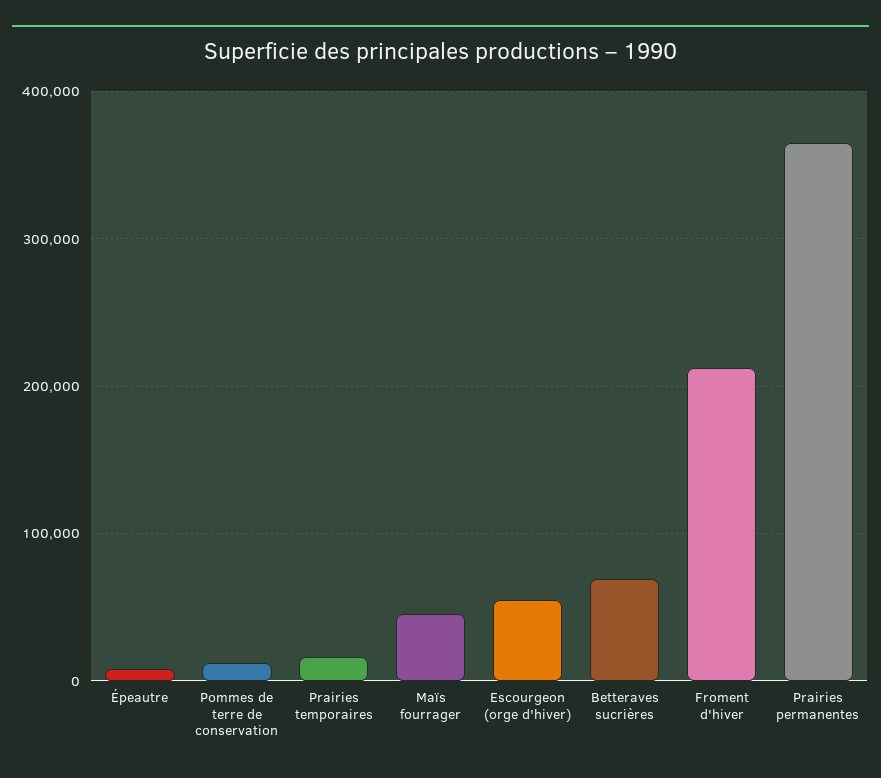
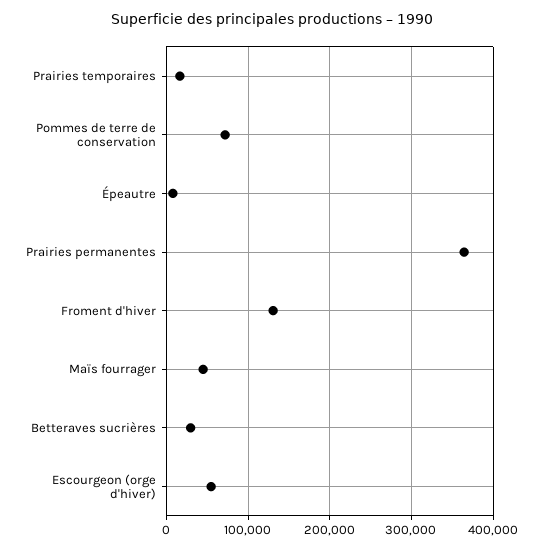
  {
    "Épeautre": 10000,
-   "Pommes de terre de conservation": 10000,
+   "Pommes de terre de conservation": 70000,
    "Prairies temporaires": 20000,
    "Maïs fourrager": 50000,
    "Escourgeon (orge d'hiver)": 50000,
-   "Betteraves sucrières": 70000,
+   "Betteraves sucrières": 30000,
-   "Froment d'hiver": 210000,
+   "Froment d'hiver": 130000,
    "Prairies permanentes": 360000
  }

